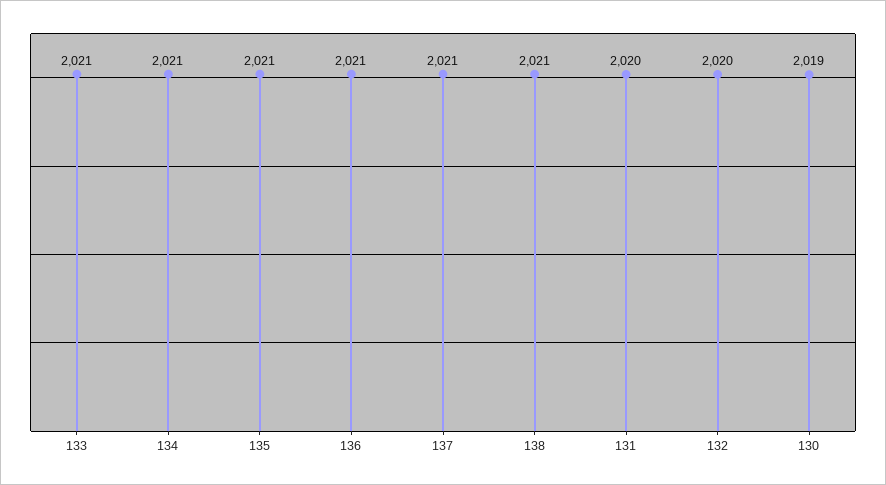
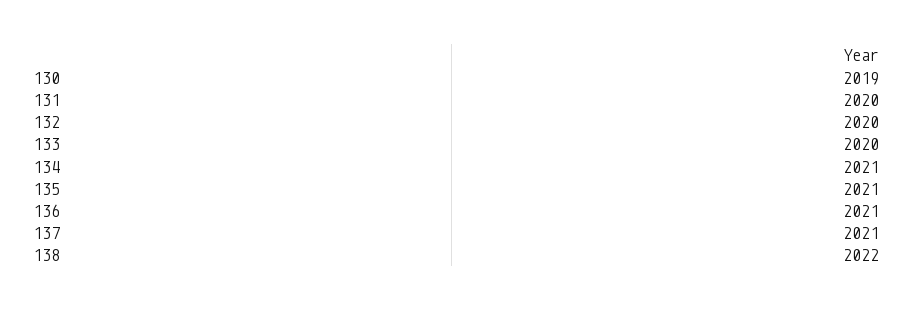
  {
-   "133": 2021,
+   "133": 2020,
    "134": 2021,
    "135": 2021,
    "136": 2021,
    "137": 2021,
-   "138": 2021,
+   "138": 2022,
    "131": 2020,
    "132": 2020,
    "130": 2019
  }

